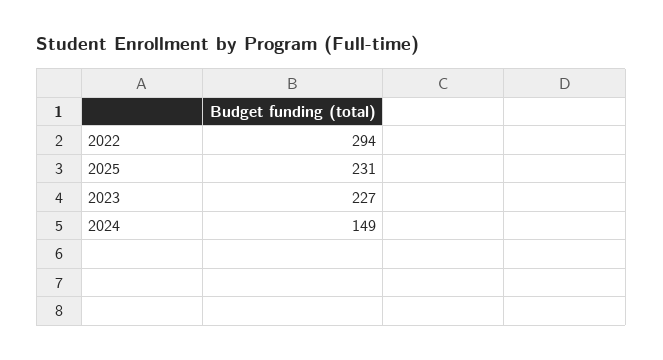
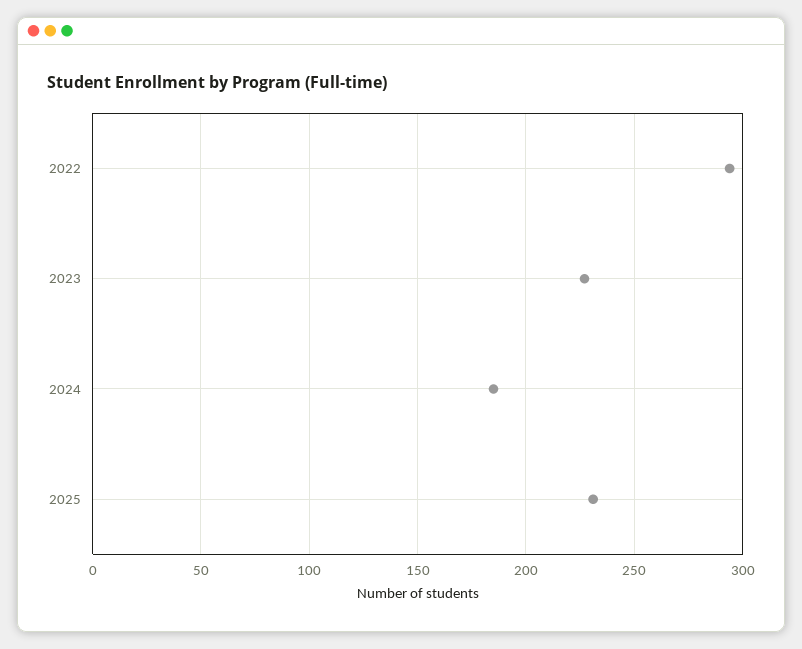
  {
    "2022": 294,
    "2025": 231,
    "2023": 227,
-   "2024": 149
+   "2024": 185
  }

